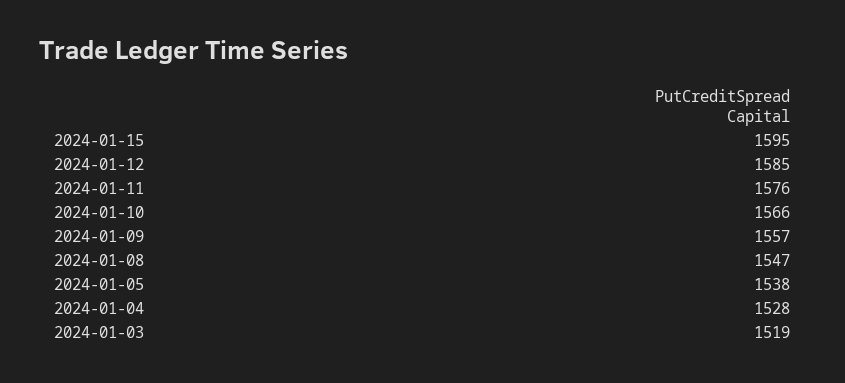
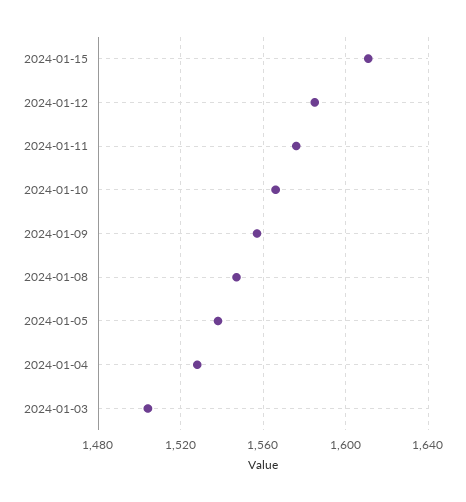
  {
-   "2024-01-15": 1595,
+   "2024-01-15": 1610,
    "2024-01-12": 1585,
    "2024-01-11": 1576,
    "2024-01-10": 1566,
    "2024-01-09": 1557,
    "2024-01-08": 1547,
    "2024-01-05": 1538,
    "2024-01-04": 1528,
-   "2024-01-03": 1519
+   "2024-01-03": 1505
  }

